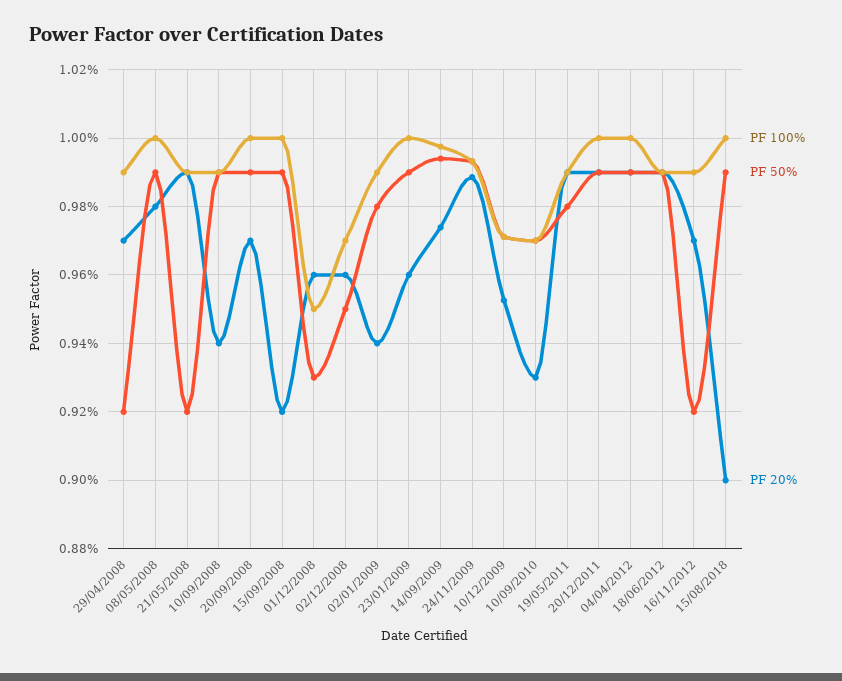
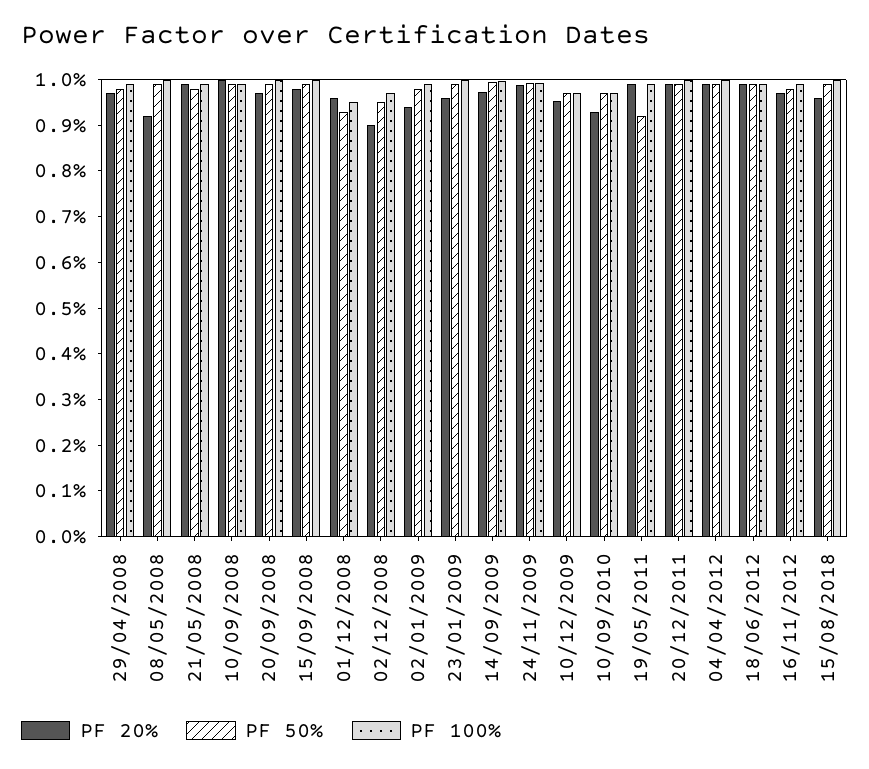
  {
    "PF 100%": {
      "29/04/2008": 0.99,
      "08/05/2008": 1,
      "21/05/2008": 0.99,
      "10/09/2008": 0.99,
      "20/09/2008": 1,
      "15/09/2008": 1,
      "01/12/2008": 0.95,
      "02/12/2008": 0.97,
      "02/01/2009": 0.99,
      "23/01/2009": 1,
      "14/09/2009": 0.998,
      "24/11/2009": 0.994,
      "10/12/2009": 0.972,
      "10/09/2010": 0.97,
      "19/05/2011": 0.99,
      "20/12/2011": 1,
      "04/04/2012": 1,
      "18/06/2012": 0.99,
      "16/11/2012": 0.99,
      "15/08/2018": 1
    },
    "PF 50%": {
-     "29/04/2008": 0.92,
+     "29/04/2008": 0.98,
      "08/05/2008": 0.99,
-     "21/05/2008": 0.92,
+     "21/05/2008": 0.98,
      "10/09/2008": 0.99,
      "20/09/2008": 0.99,
      "15/09/2008": 0.99,
      "01/12/2008": 0.93,
      "02/12/2008": 0.95,
      "02/01/2009": 0.98,
      "23/01/2009": 0.99,
      "14/09/2009": 0.994,
      "24/11/2009": 0.994,
      "10/12/2009": 0.972,
      "10/09/2010": 0.97,
-     "19/05/2011": 0.98,
+     "19/05/2011": 0.92,
      "20/12/2011": 0.99,
      "04/04/2012": 0.99,
      "18/06/2012": 0.99,
-     "16/11/2012": 0.92,
+     "16/11/2012": 0.98,
      "15/08/2018": 0.99
    },
    "PF 20%": {
      "29/04/2008": 0.97,
-     "08/05/2008": 0.98,
+     "08/05/2008": 0.92,
      "21/05/2008": 0.99,
-     "10/09/2008": 0.94,
+     "10/09/2008": 1,
      "20/09/2008": 0.97,
-     "15/09/2008": 0.92,
+     "15/09/2008": 0.98,
      "01/12/2008": 0.96,
-     "02/12/2008": 0.96,
+     "02/12/2008": 0.9,
      "02/01/2009": 0.94,
      "23/01/2009": 0.96,
      "14/09/2009": 0.974,
      "24/11/2009": 0.988,
      "10/12/2009": 0.952,
      "10/09/2010": 0.93,
      "19/05/2011": 0.99,
      "20/12/2011": 0.99,
      "04/04/2012": 0.99,
      "18/06/2012": 0.99,
      "16/11/2012": 0.97,
-     "15/08/2018": 0.9
+     "15/08/2018": 0.96
    }
  }

